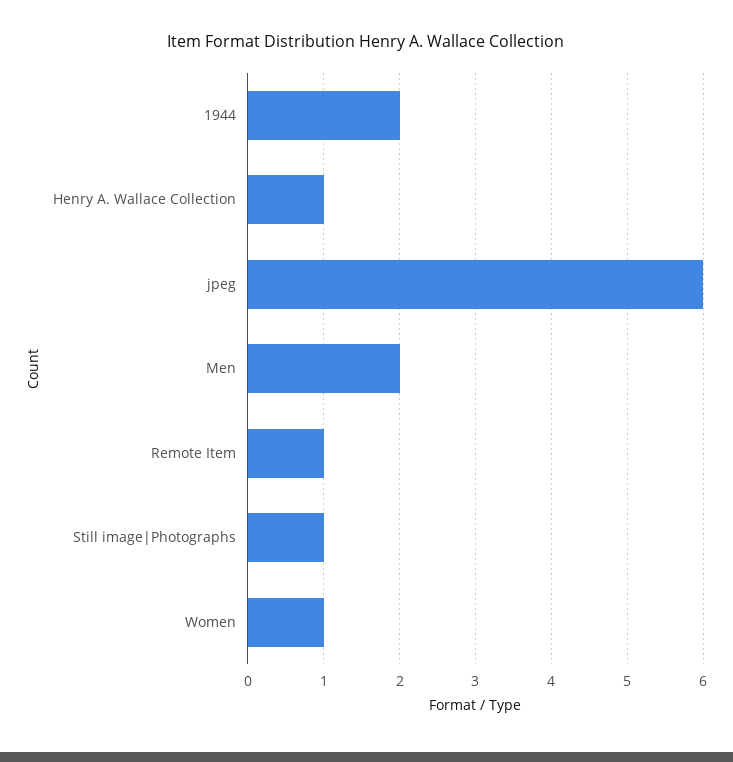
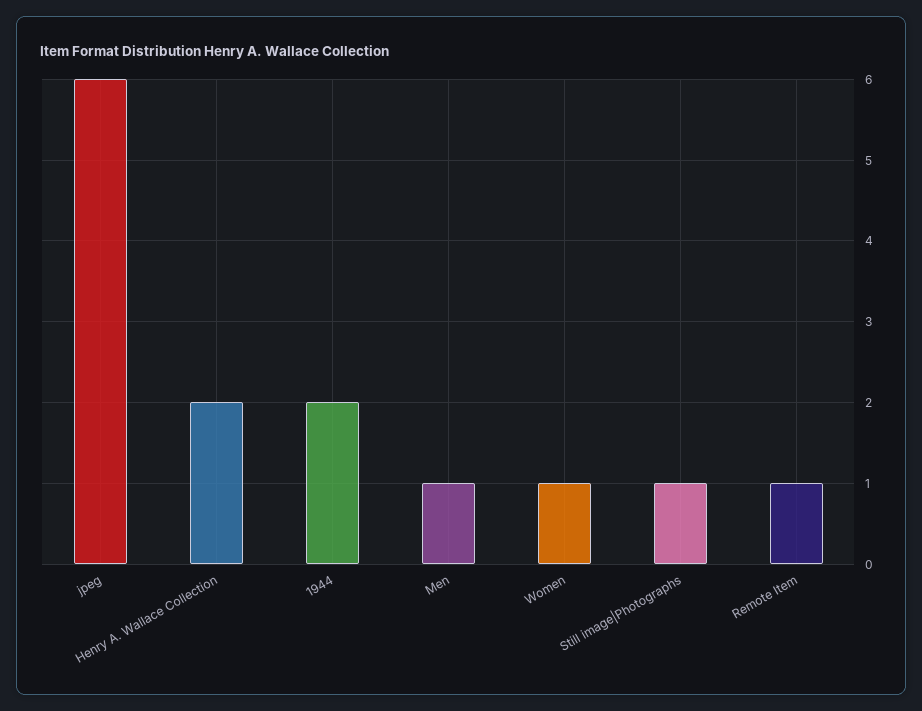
  {
    "1944": 2,
-   "Henry A. Wallace Collection": 1,
+   "Henry A. Wallace Collection": 2,
    "jpeg": 6,
-   "Men": 2,
+   "Men": 1,
    "Remote Item": 1,
    "Still image|Photographs": 1,
    "Women": 1
  }

